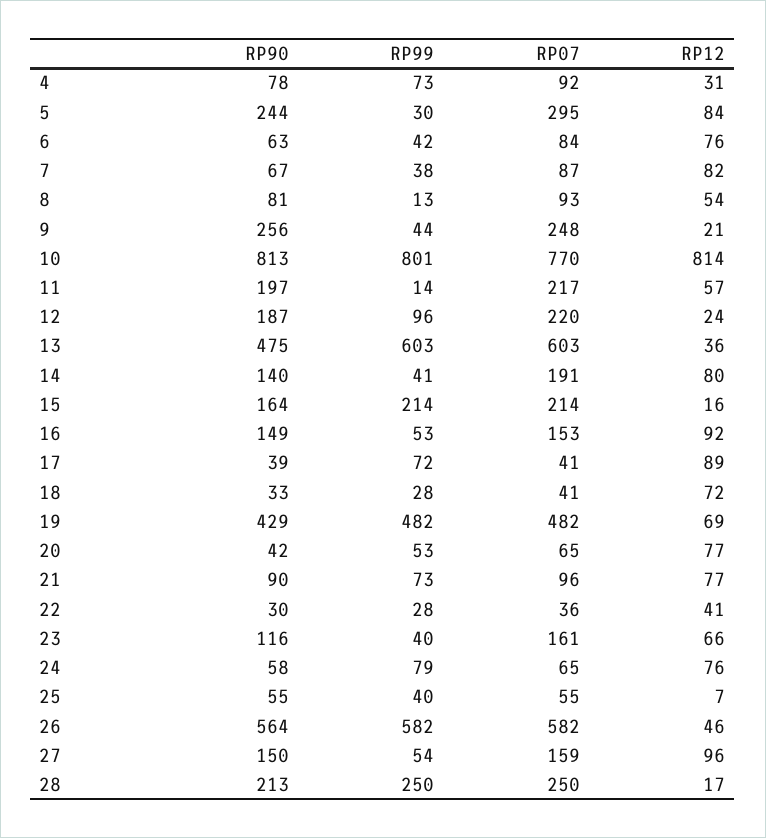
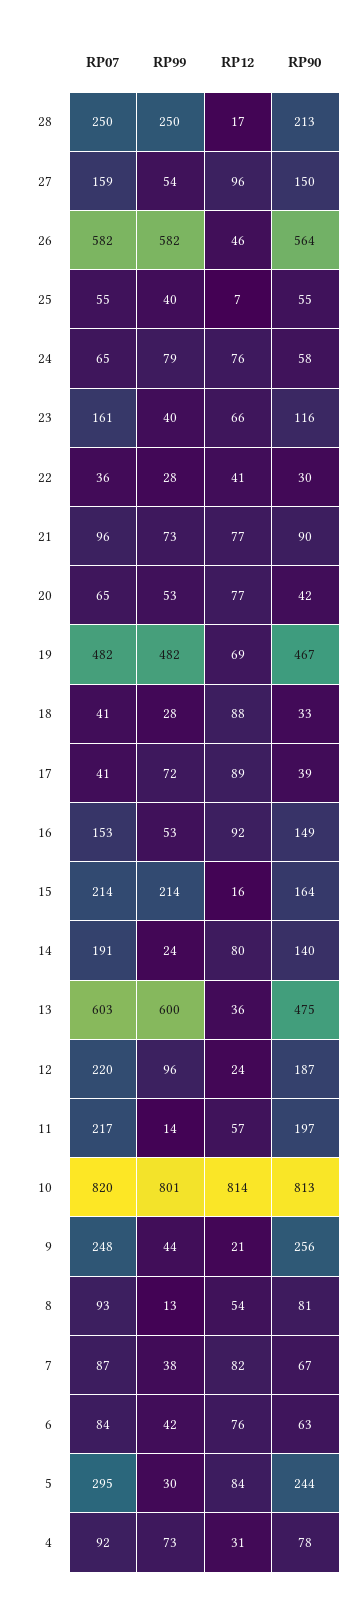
  {
    "RP90": {
      "4": 78,
      "5": 244,
      "6": 63,
      "7": 67,
      "8": 81,
      "9": 256,
      "10": 813,
      "11": 197,
      "12": 187,
      "13": 475,
      "14": 140,
      "15": 164,
      "16": 149,
      "17": 39,
      "18": 33,
-     "19": 429,
+     "19": 467,
      "20": 42,
      "21": 90,
      "22": 30,
      "23": 116,
      "24": 58,
      "25": 55,
      "26": 564,
      "27": 150,
      "28": 213
    },
    "RP99": {
      "4": 73,
      "5": 30,
      "6": 42,
      "7": 38,
      "8": 13,
      "9": 44,
      "10": 801,
      "11": 14,
      "12": 96,
-     "13": 603,
+     "13": 600,
-     "14": 41,
+     "14": 24,
      "15": 214,
      "16": 53,
      "17": 72,
      "18": 28,
      "19": 482,
      "20": 53,
      "21": 73,
      "22": 28,
      "23": 40,
      "24": 79,
      "25": 40,
      "26": 582,
      "27": 54,
      "28": 250
    },
    "RP07": {
      "4": 92,
      "5": 295,
      "6": 84,
      "7": 87,
      "8": 93,
      "9": 248,
-     "10": 770,
+     "10": 820,
      "11": 217,
      "12": 220,
      "13": 603,
      "14": 191,
      "15": 214,
      "16": 153,
      "17": 41,
      "18": 41,
      "19": 482,
      "20": 65,
      "21": 96,
      "22": 36,
      "23": 161,
      "24": 65,
      "25": 55,
      "26": 582,
      "27": 159,
      "28": 250
    },
    "RP12": {
      "4": 31,
      "5": 84,
      "6": 76,
      "7": 82,
      "8": 54,
      "9": 21,
      "10": 814,
      "11": 57,
      "12": 24,
      "13": 36,
      "14": 80,
      "15": 16,
      "16": 92,
      "17": 89,
-     "18": 72,
+     "18": 88,
      "19": 69,
      "20": 77,
      "21": 77,
      "22": 41,
      "23": 66,
      "24": 76,
      "25": 7,
      "26": 46,
      "27": 96,
      "28": 17
    }
  }

